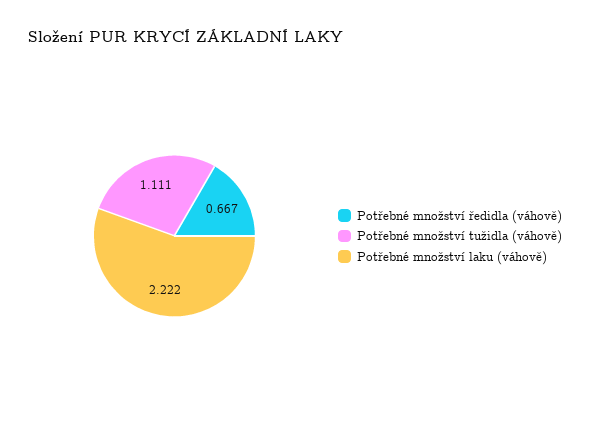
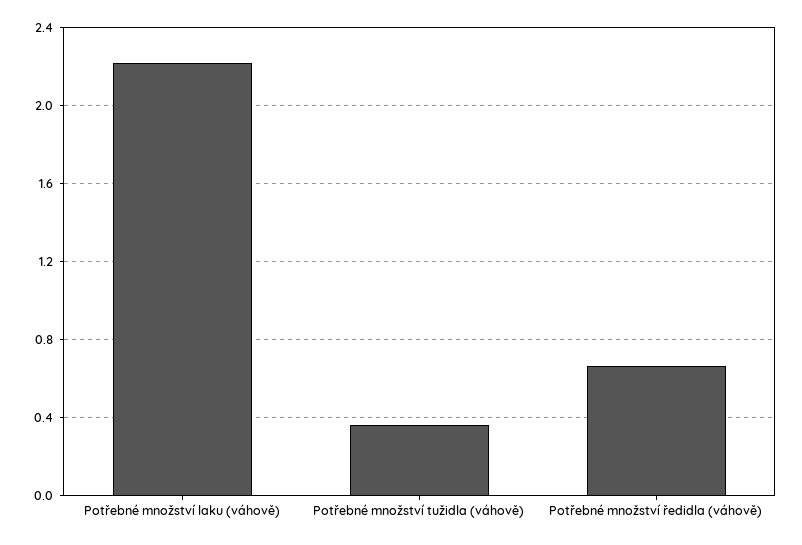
  {
    "Potřebné množství ředidla (váhově)": 0.667,
-   "Potřebné množství tužidla (váhově)": 1.111,
+   "Potřebné množství tužidla (váhově)": 0.35,
    "Potřebné množství laku (váhově)": 2.222
  }

